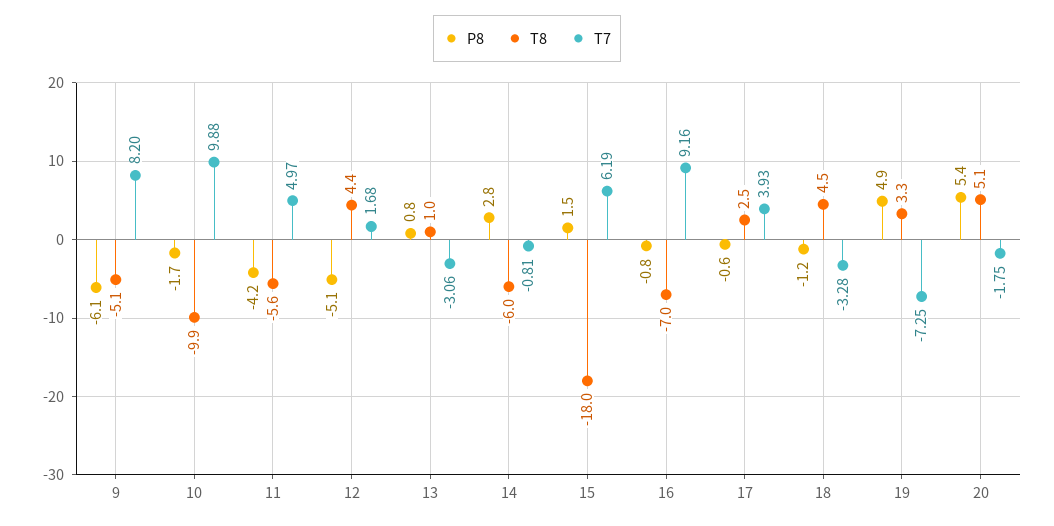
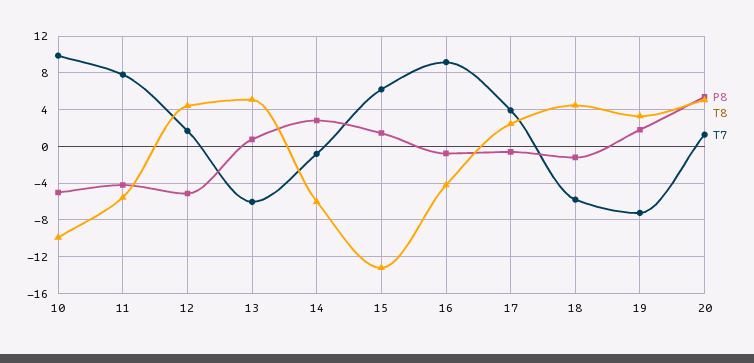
  {
    "P8": {
-     "9": -6.1,
-     "10": -1.7,
+     "10": -5,
      "11": -4.2,
      "12": -5.1,
      "13": 0.8,
      "14": 2.8,
      "15": 1.5,
      "16": -0.8,
      "17": -0.6,
      "18": -1.2,
-     "19": 4.9,
+     "19": 2,
      "20": 5.4
    },
    "T8": {
-     "9": -5.1,
      "10": -9.9,
      "11": -5.6,
      "12": 4.4,
-     "13": 1,
+     "13": 5,
      "14": -6,
-     "15": -18,
+     "15": -13,
-     "16": -7,
+     "16": -4,
      "17": 2.5,
      "18": 4.5,
      "19": 3.3,
      "20": 5.1
    },
    "T7": {
-     "9": 8.2,
      "10": 9.88,
-     "11": 4.97,
+     "11": 8,
      "12": 1.68,
-     "13": -3.06,
+     "13": -6,
      "14": -0.81,
      "15": 6.19,
      "16": 9.16,
      "17": 3.93,
-     "18": -3.28,
+     "18": -6,
      "19": -7.25,
-     "20": -1.75
+     "20": 1
    }
  }

